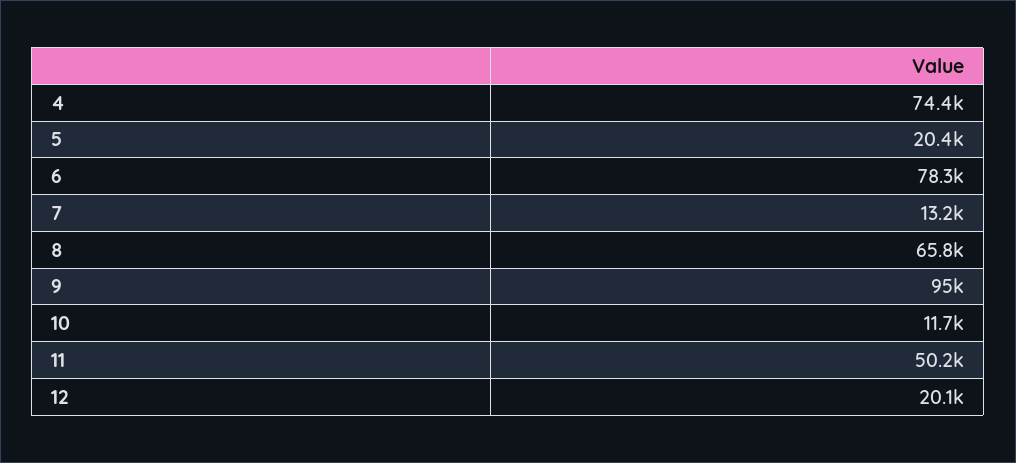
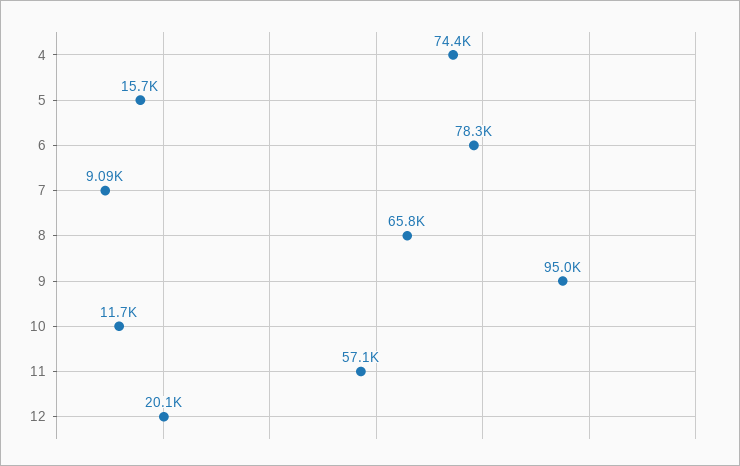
  {
    "4": 74400,
-   "5": 20400,
+   "5": 15700,
    "6": 78300,
-   "7": 13200,
+   "7": 9090,
    "8": 65800,
    "9": 95000,
    "10": 11700,
-   "11": 50200,
+   "11": 57100,
    "12": 20100
  }

